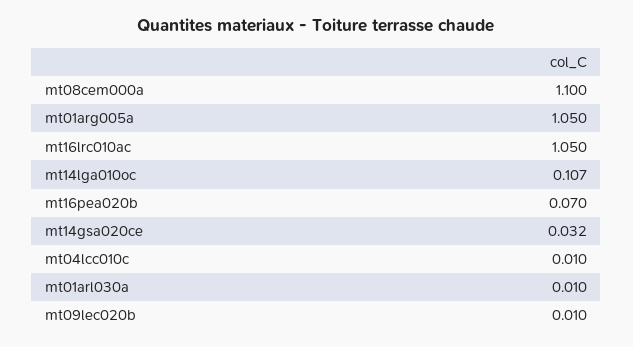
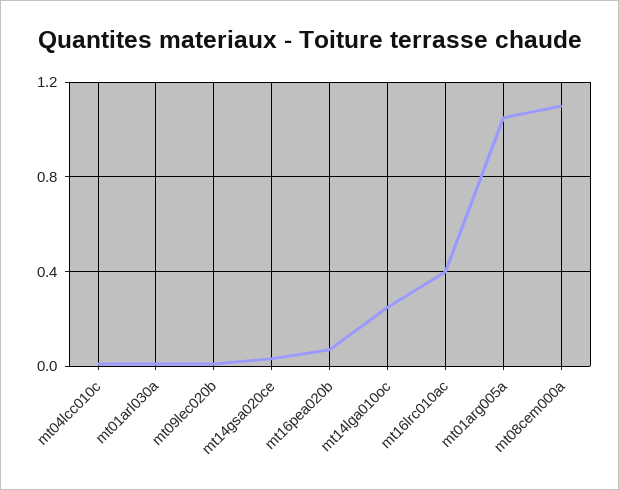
  {
    "mt08cem000a": 1.1,
    "mt01arg005a": 1.05,
-   "mt16lrc010ac": 1.05,
+   "mt16lrc010ac": 0.4,
-   "mt14lga010oc": 0.107,
+   "mt14lga010oc": 0.25,
    "mt16pea020b": 0.07,
    "mt14gsa020ce": 0.032,
    "mt04lcc010c": 0.01,
    "mt01arl030a": 0.01,
    "mt09lec020b": 0.01
  }

